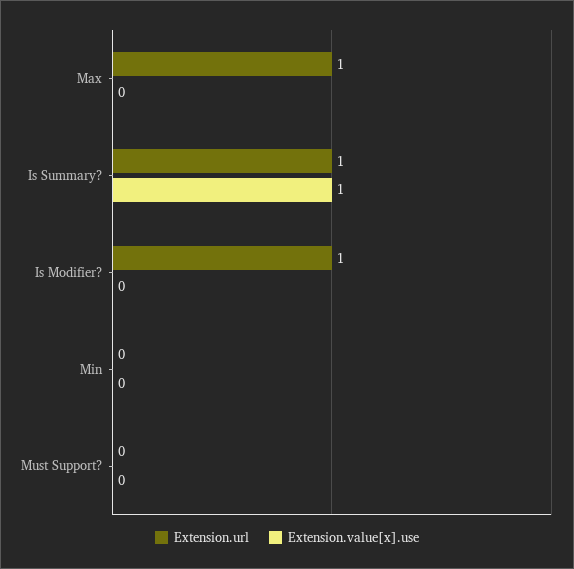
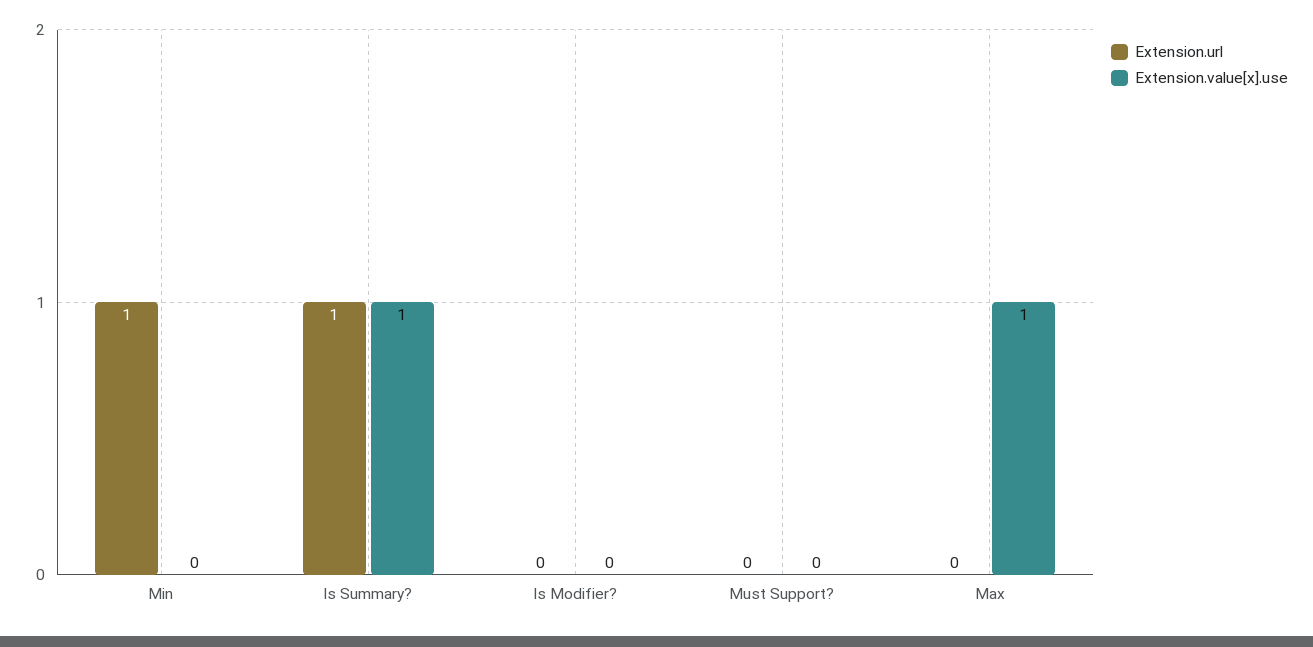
  {
    "Extension.url": {
-     "Max": 1,
+     "Max": 0,
      "Is Summary?": 1,
-     "Is Modifier?": 1,
+     "Is Modifier?": 0,
-     "Min": 0,
+     "Min": 1,
      "Must Support?": 0
    },
    "Extension.value[x].use": {
-     "Max": 0,
+     "Max": 1,
      "Is Summary?": 1,
      "Is Modifier?": 0,
      "Min": 0,
      "Must Support?": 0
    }
  }

